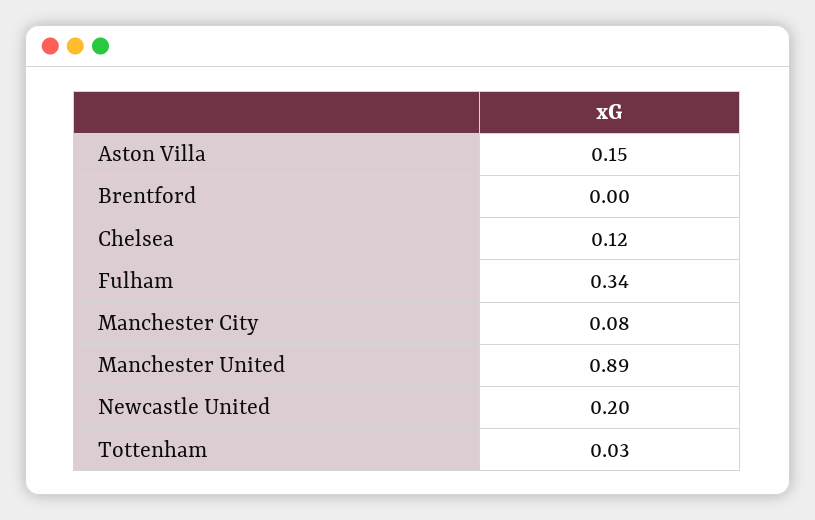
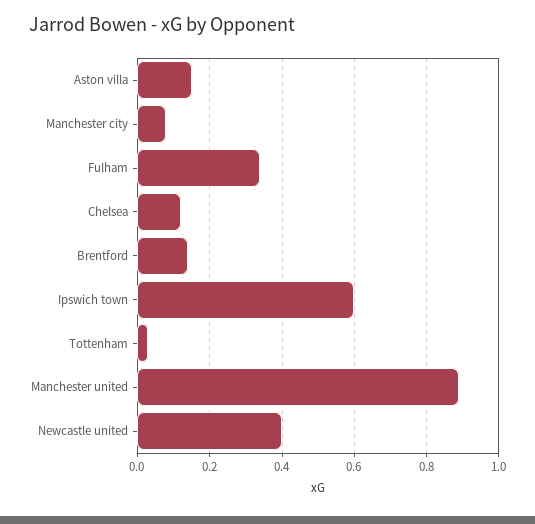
  {
    "Aston Villa": 0.15,
-   "Brentford": 0,
+   "Brentford": 0.15,
    "Chelsea": 0.12,
    "Fulham": 0.34,
    "Manchester City": 0.08,
    "Manchester United": 0.89,
-   "Newcastle United": 0.2,
+   "Newcastle United": 0.4,
-   "Tottenham": 0.03
+   "Tottenham": 0.03,
+   "Ipswich town": 0.6
  }

